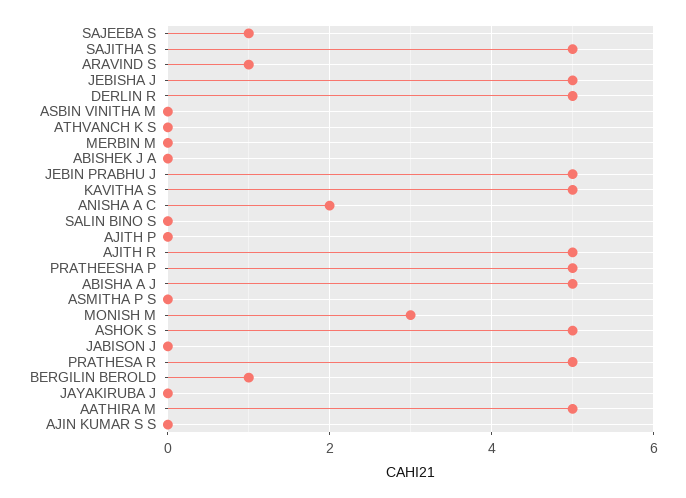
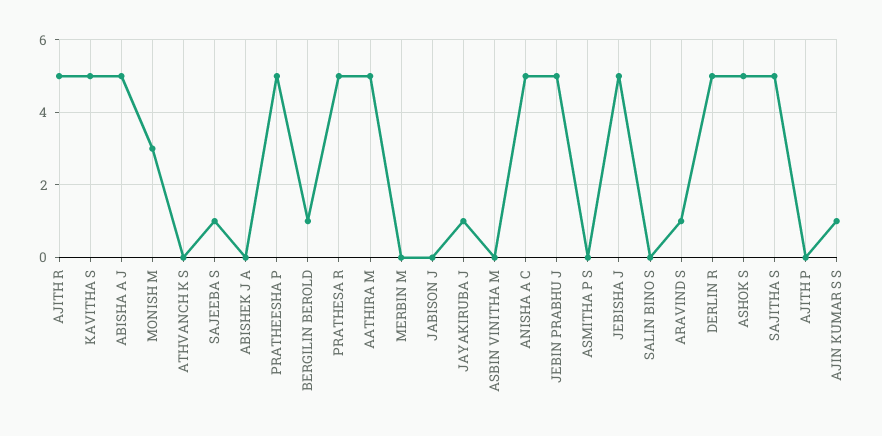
  {
    "SAJEEBA S": 1,
    "SAJITHA S": 5,
    "ARAVIND S": 1,
    "JEBISHA J": 5,
    "DERLIN R": 5,
    "ASBIN VINITHA M": 0,
    "ATHVANCH K S": 0,
    "MERBIN M": 0,
    "ABISHEK J A": 0,
    "JEBIN PRABHU J": 5,
    "KAVITHA S": 5,
-   "ANISHA A C": 2,
+   "ANISHA A C": 5,
    "SALIN BINO S": 0,
    "AJITH P": 0,
    "AJITH R": 5,
    "PRATHEESHA P": 5,
    "ABISHA A J": 5,
    "ASMITHA P S": 0,
    "MONISH M": 3,
    "ASHOK S": 5,
    "JABISON J": 0,
    "PRATHESA R": 5,
    "BERGILIN BEROLD": 1,
-   "JAYAKIRUBA J": 0,
+   "JAYAKIRUBA J": 1,
    "AATHIRA M": 5,
-   "AJIN KUMAR S S": 0
+   "AJIN KUMAR S S": 1
  }

